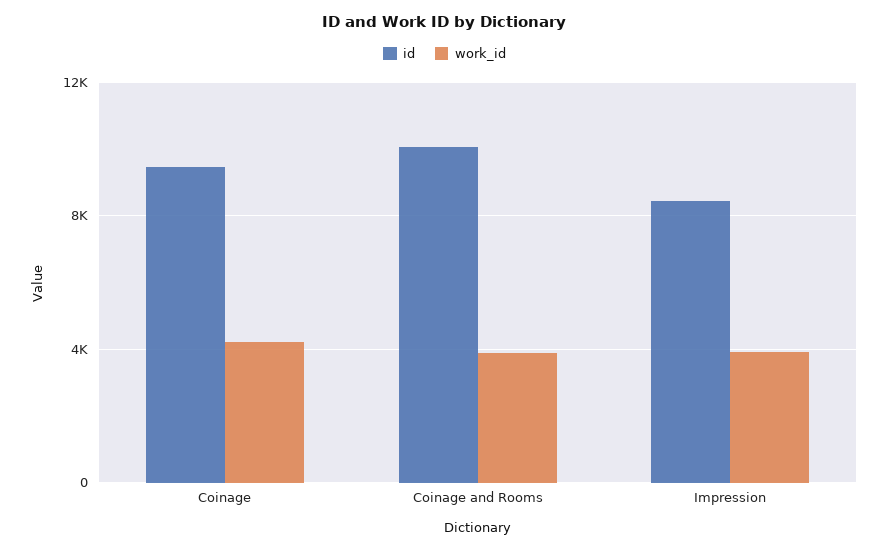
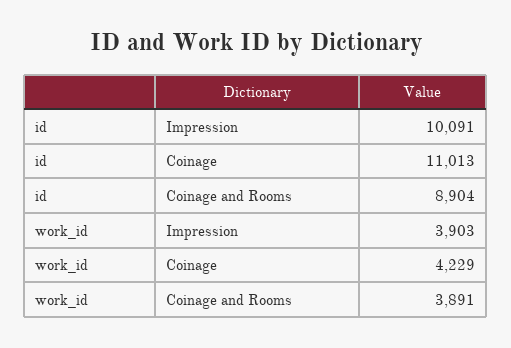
  {
    "id": {
-     "Coinage": 9500,
+     "Coinage": 11013,
-     "Coinage and Rooms": 10000,
+     "Coinage and Rooms": 8904,
-     "Impression": 8500
+     "Impression": 10091
    },
    "work_id": {
      "Coinage": 4229,
      "Coinage and Rooms": 3891,
      "Impression": 3903
    }
  }

